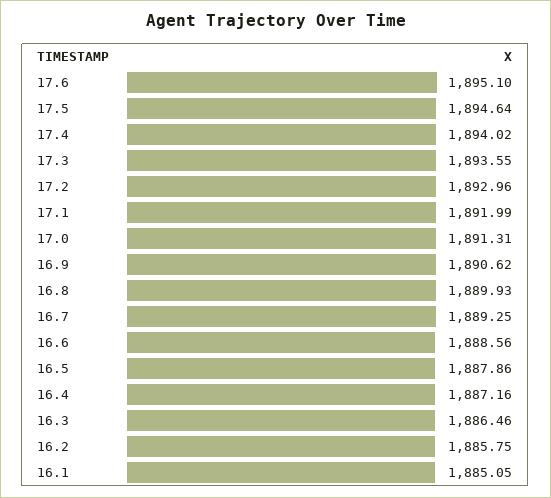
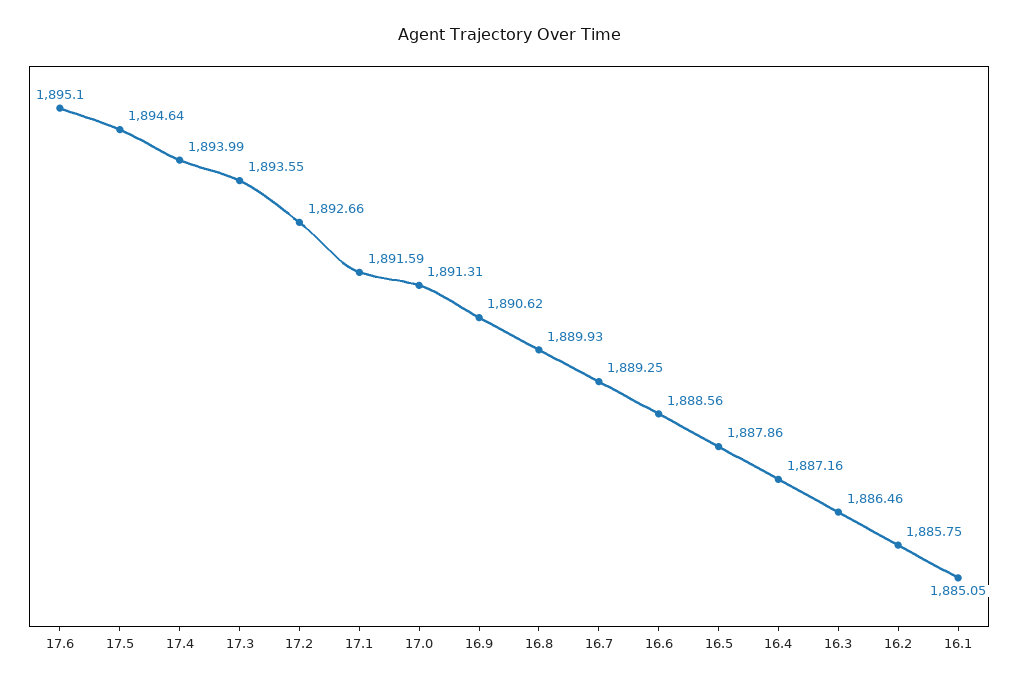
  {
    "17.6": 1895.1,
    "17.5": 1894.64,
-   "17.4": 1894.02,
+   "17.4": 1893.99,
    "17.3": 1893.55,
-   "17.2": 1892.96,
+   "17.2": 1892.66,
-   "17.1": 1891.99,
+   "17.1": 1891.59,
    "17.0": 1891.31,
    "16.9": 1890.62,
    "16.8": 1889.93,
    "16.7": 1889.25,
    "16.6": 1888.56,
    "16.5": 1887.86,
    "16.4": 1887.16,
    "16.3": 1886.46,
    "16.2": 1885.75,
    "16.1": 1885.05
  }

